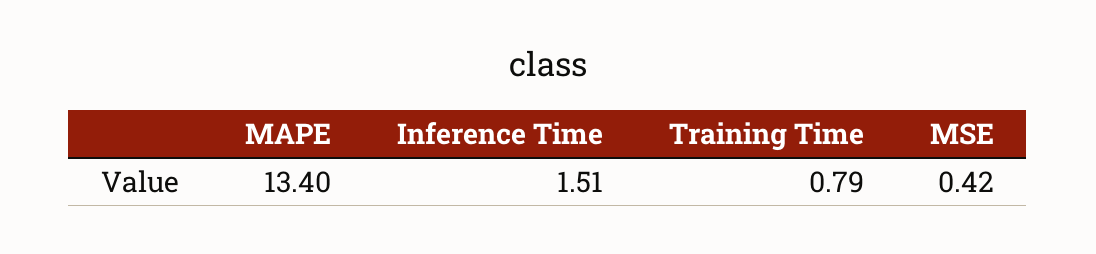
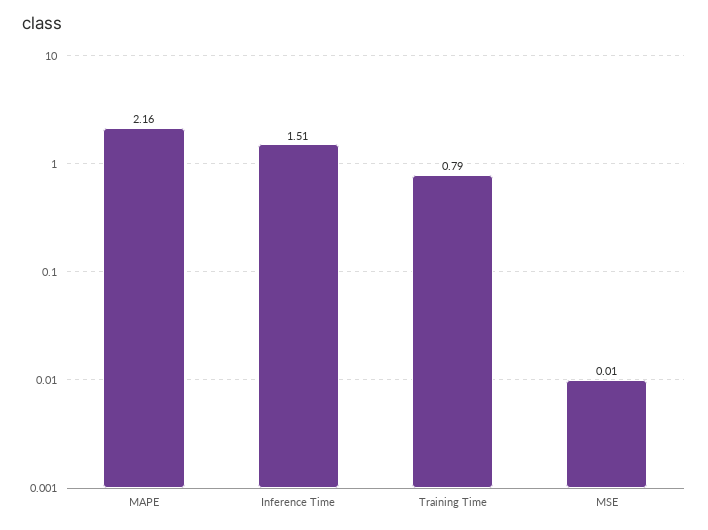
  {
-   "MAPE": 13.4,
+   "MAPE": 2.16,
    "Inference Time": 1.51,
    "Training Time": 0.79,
-   "MSE": 0.42
+   "MSE": 0.01
  }

